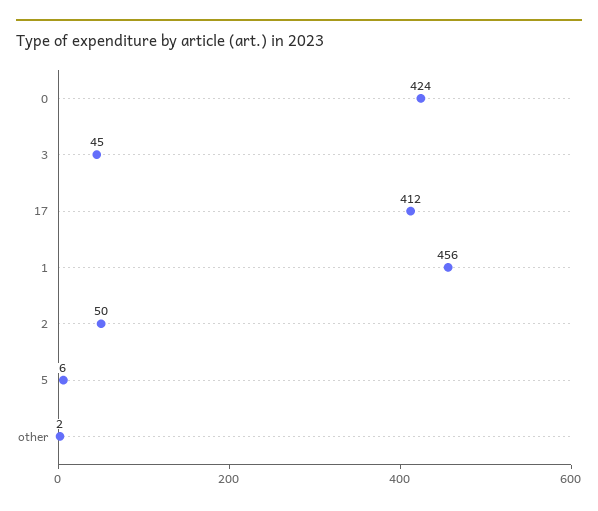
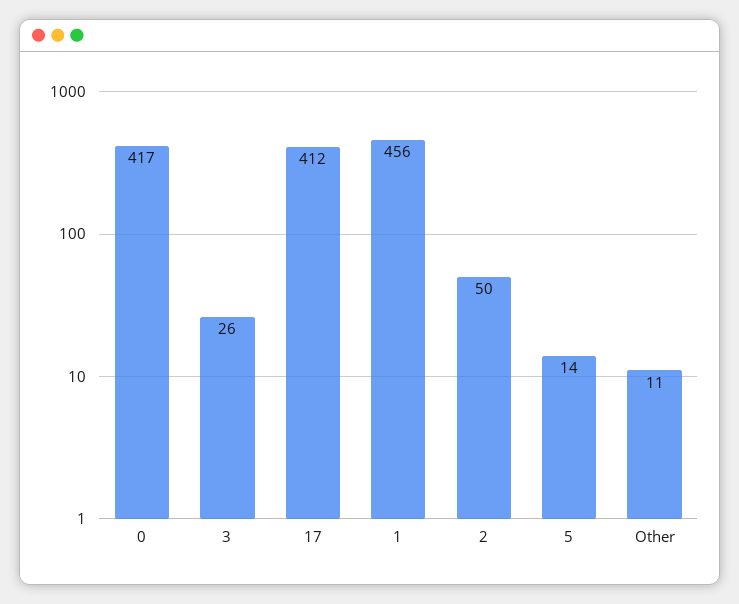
  {
-   "0": 424,
+   "0": 417,
-   "3": 45,
+   "3": 26,
    "17": 412,
    "1": 456,
    "2": 50,
-   "5": 6,
+   "5": 14,
-   "other": 2
+   "other": 11
  }

